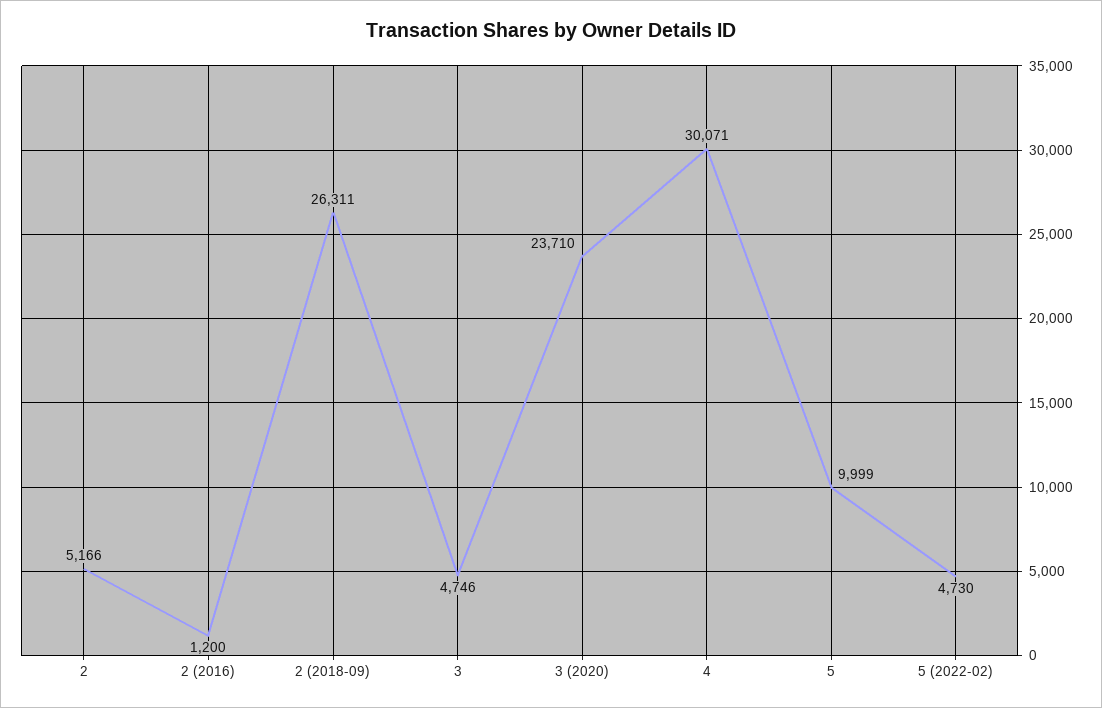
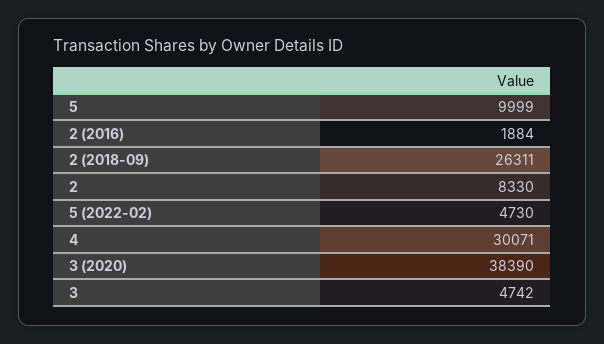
  {
-   "2": 5166,
+   "2": 8330,
-   "2 (2016)": 1200,
+   "2 (2016)": 1884,
    "2 (2018-09)": 26311,
-   "3": 4746,
+   "3": 4742,
-   "3 (2020)": 23710,
+   "3 (2020)": 38390,
    "4": 30071,
    "5": 9999,
    "5 (2022-02)": 4730
  }

